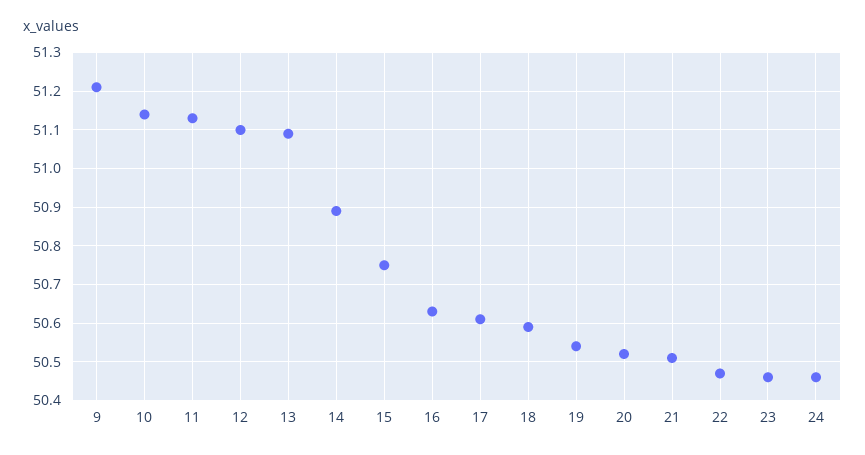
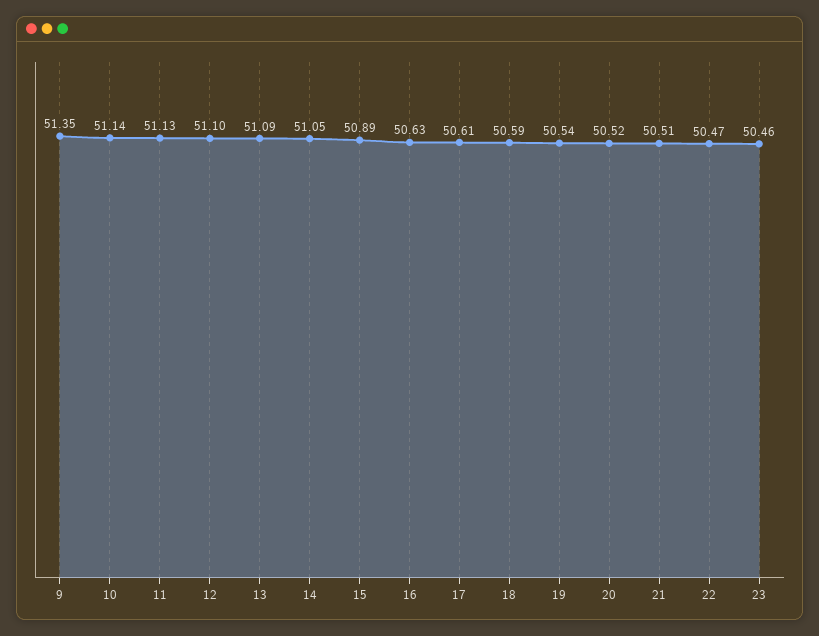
  {
-   "9": 51.2,
+   "9": 51.35,
    "10": 51.14,
    "11": 51.13,
    "12": 51.1,
    "13": 51.09,
-   "14": 50.9,
+   "14": 51.05,
-   "15": 50.75,
+   "15": 50.89,
    "16": 50.63,
    "17": 50.61,
    "18": 50.59,
    "19": 50.54,
    "20": 50.52,
    "21": 50.51,
    "22": 50.47,
-   "23": 50.46,
+   "23": 50.46
-   "24": 50.45
  }

